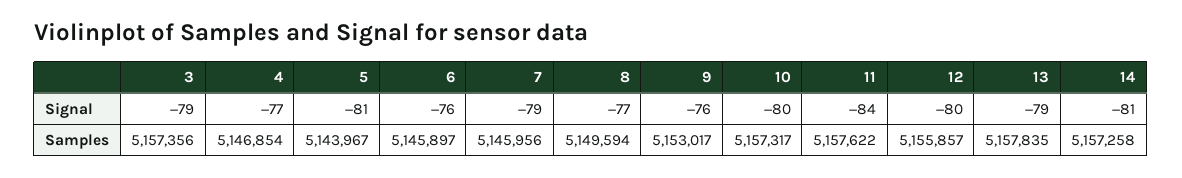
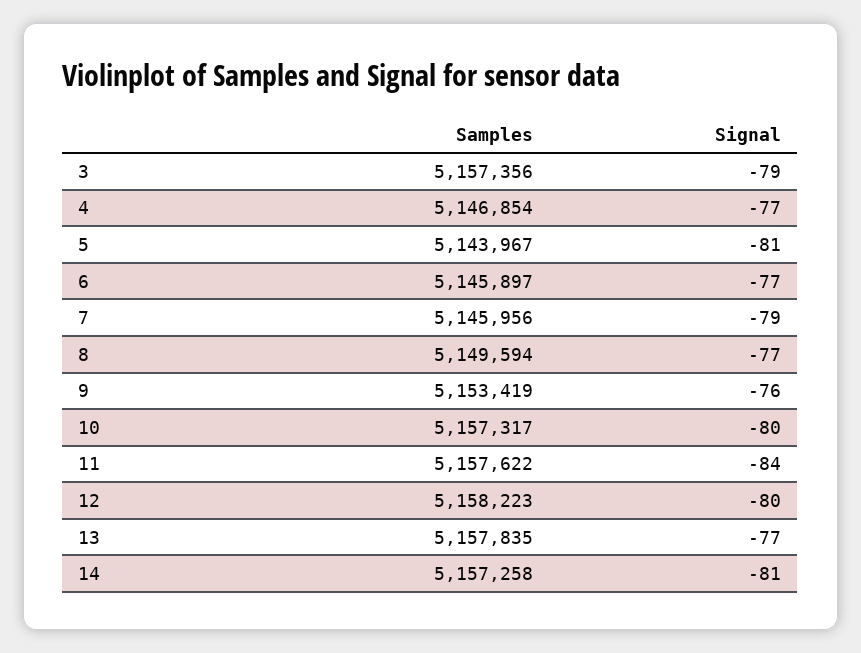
  {
    "3": {
      "Signal": -79,
      "Samples": 5157356
    },
    "4": {
      "Signal": -77,
      "Samples": 5146854
    },
    "5": {
      "Signal": -81,
      "Samples": 5143967
    },
    "6": {
-     "Signal": -76,
+     "Signal": -77,
      "Samples": 5145897
    },
    "7": {
      "Signal": -79,
      "Samples": 5145956
    },
    "8": {
      "Signal": -77,
      "Samples": 5149594
    },
    "9": {
      "Signal": -76,
-     "Samples": 5153017
+     "Samples": 5153419
    },
    "10": {
      "Signal": -80,
      "Samples": 5157317
    },
    "11": {
      "Signal": -84,
      "Samples": 5157622
    },
    "12": {
      "Signal": -80,
-     "Samples": 5155857
+     "Samples": 5158223
    },
    "13": {
-     "Signal": -79,
+     "Signal": -77,
      "Samples": 5157835
    },
    "14": {
      "Signal": -81,
      "Samples": 5157258
    }
  }

